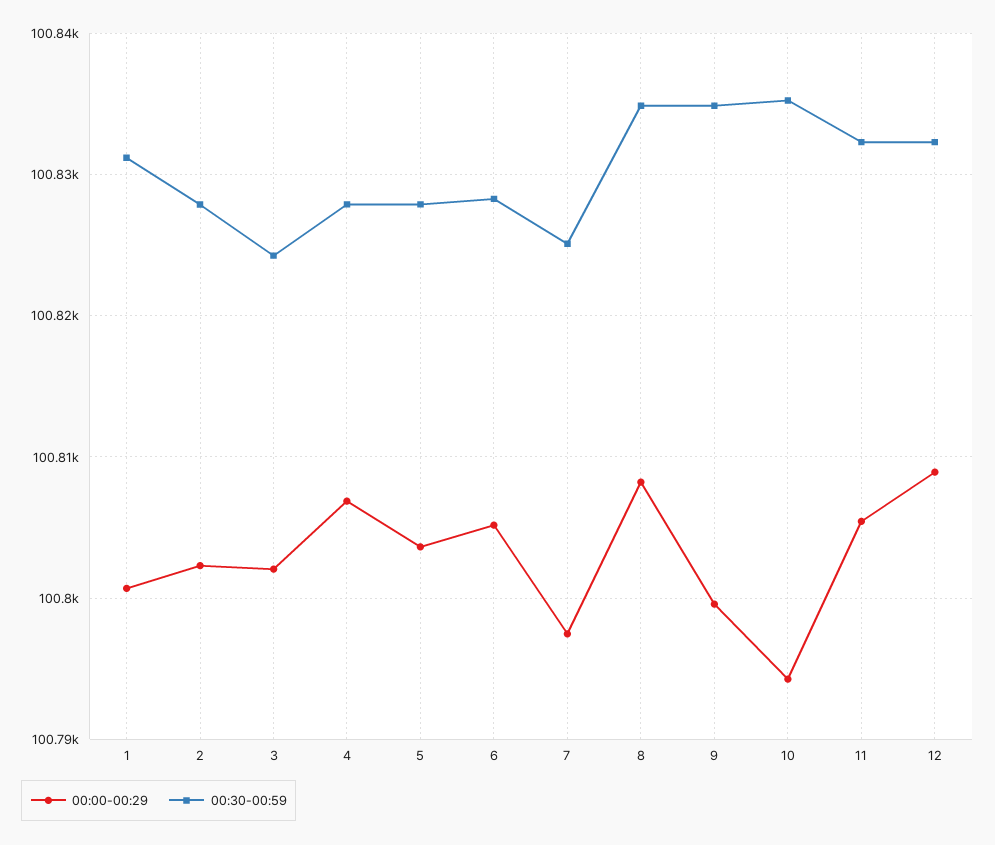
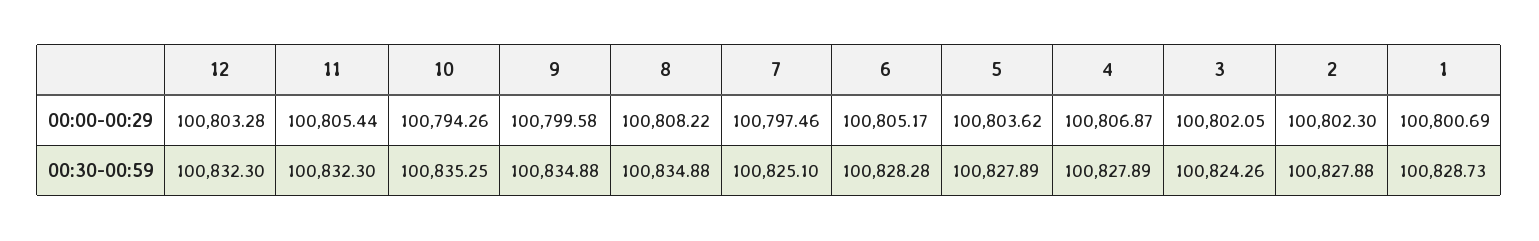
  {
    "00:00-00:29": {
      "1": 100800.69,
      "2": 100802.3,
      "3": 100802.05,
      "4": 100806.87,
      "5": 100803.62,
      "6": 100805.17,
      "7": 100797.46,
      "8": 100808.22,
      "9": 100799.58,
      "10": 100794.26,
      "11": 100805.44,
-     "12": 100809
+     "12": 100803.28
    },
    "00:30-00:59": {
-     "1": 100831,
+     "1": 100828.73,
      "2": 100827.88,
      "3": 100824.26,
      "4": 100827.89,
      "5": 100827.89,
      "6": 100828.28,
      "7": 100825.1,
      "8": 100834.88,
      "9": 100834.88,
      "10": 100835.25,
      "11": 100832.3,
      "12": 100832.3
    }
  }

